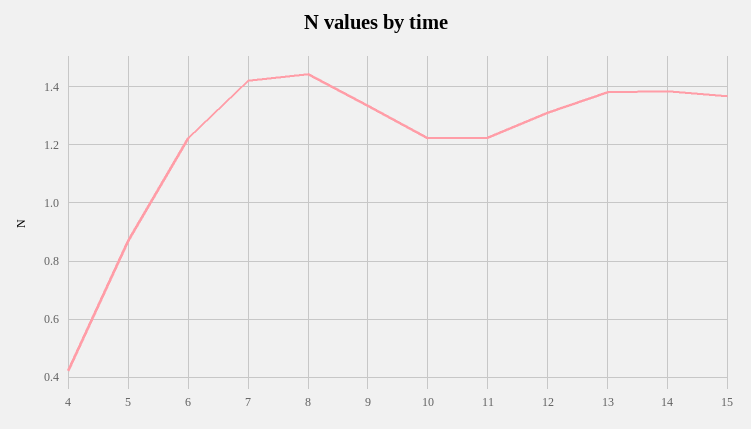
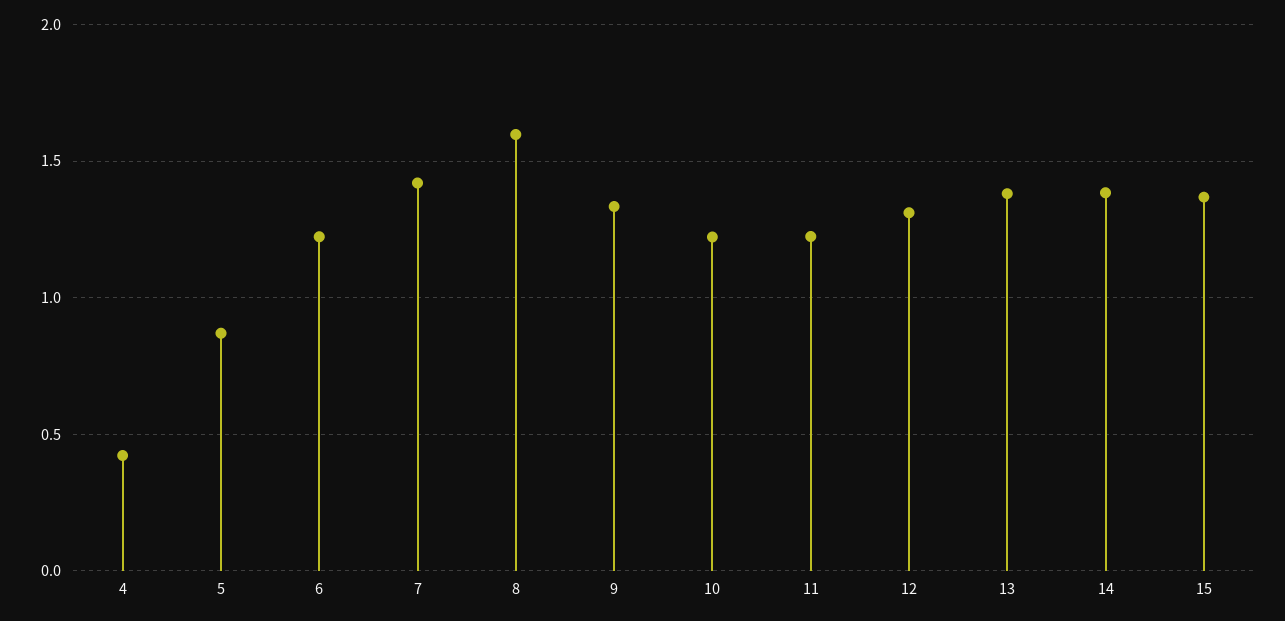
  {
    "4": 0.425,
    "5": 0.875,
    "6": 1.225,
    "7": 1.425,
-   "8": 1.45,
+   "8": 1.6,
    "9": 1.325,
    "10": 1.225,
    "11": 1.225,
    "12": 1.3,
    "13": 1.375,
    "14": 1.375,
    "15": 1.375
  }

